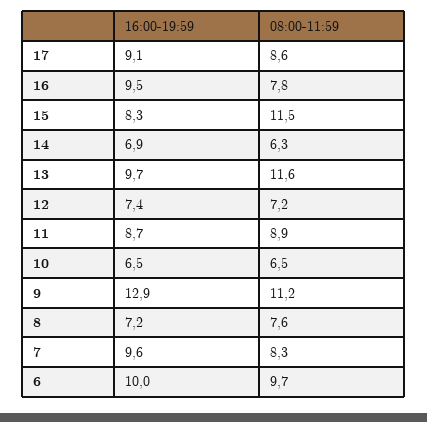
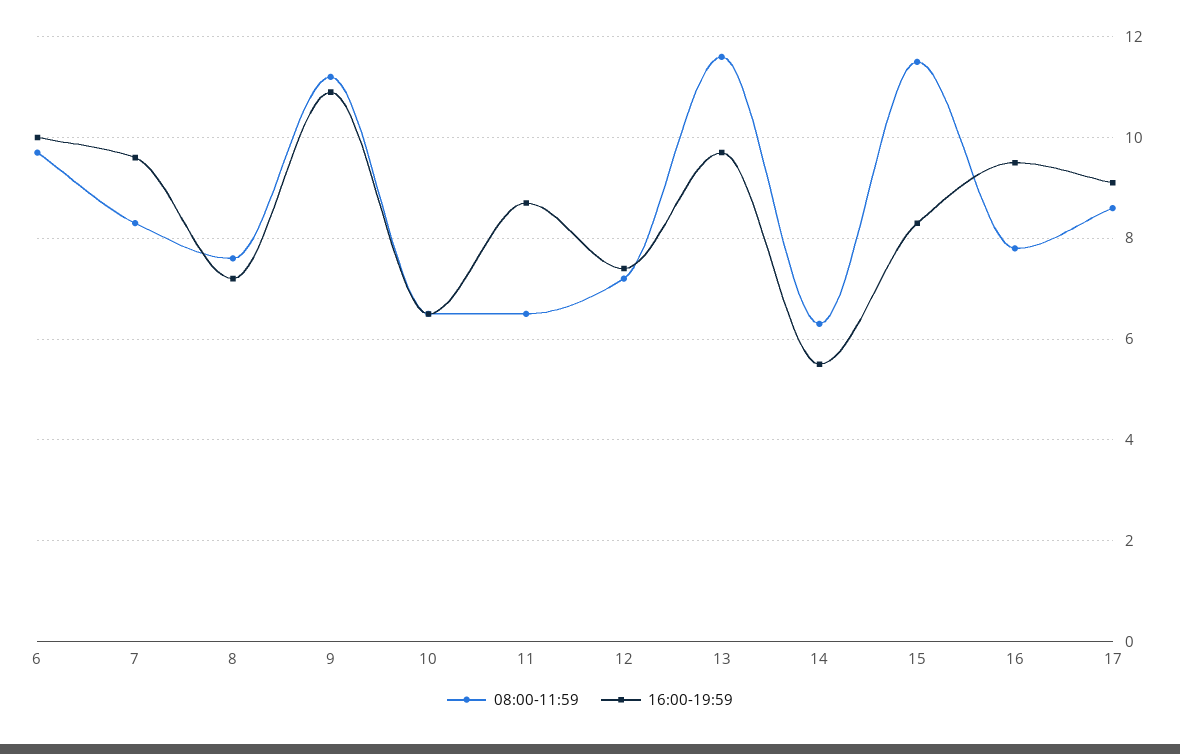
  {
    "16:00-19:59": {
      "17": 9.1,
      "16": 9.5,
      "15": 8.3,
-     "14": 6.9,
+     "14": 5.5,
      "13": 9.7,
      "12": 7.4,
      "11": 8.7,
      "10": 6.5,
-     "9": 12.9,
+     "9": 11,
      "8": 7.2,
      "7": 9.6,
      "6": 10
    },
    "08:00-11:59": {
      "17": 8.6,
      "16": 7.8,
      "15": 11.5,
      "14": 6.3,
      "13": 11.6,
      "12": 7.2,
-     "11": 8.9,
+     "11": 6.5,
      "10": 6.5,
      "9": 11.2,
      "8": 7.6,
      "7": 8.3,
      "6": 9.7
    }
  }

